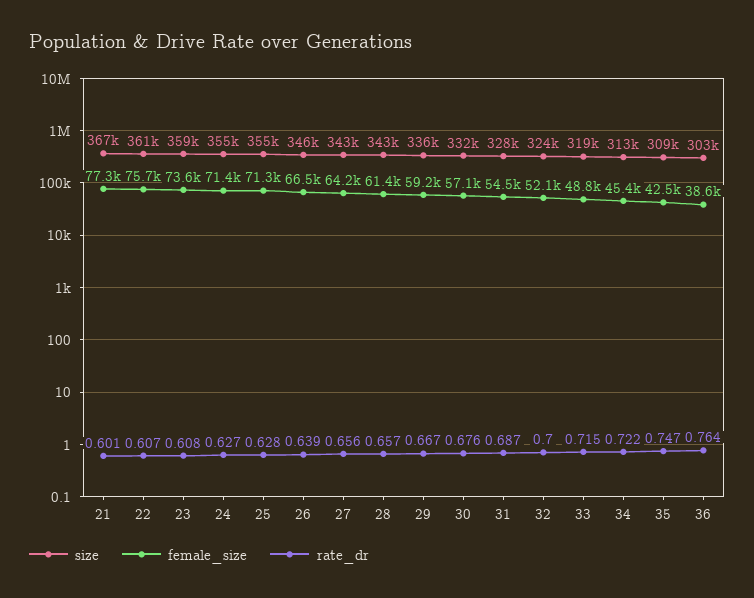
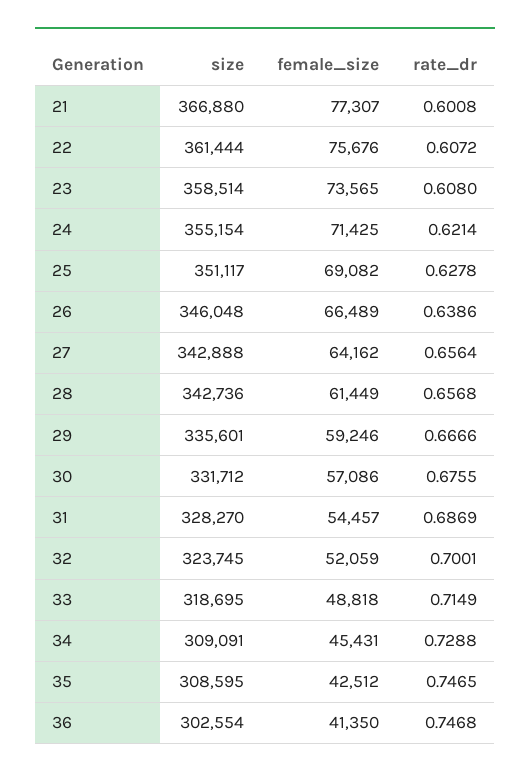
  {
    "size": {
      "21": 366880,
      "22": 361444,
      "23": 358514,
      "24": 355154,
-     "25": 355000,
+     "25": 351117,
      "26": 346048,
      "27": 342888,
      "28": 342736,
      "29": 335601,
      "30": 331712,
      "31": 328270,
      "32": 323745,
      "33": 318695,
-     "34": 313000,
+     "34": 309091,
      "35": 308595,
      "36": 302554
    },
    "female_size": {
      "21": 77307,
      "22": 75676,
      "23": 73565,
      "24": 71425,
-     "25": 71300,
+     "25": 69082,
      "26": 66489,
      "27": 64162,
      "28": 61449,
      "29": 59246,
      "30": 57086,
      "31": 54457,
      "32": 52059,
      "33": 48818,
      "34": 45431,
      "35": 42512,
-     "36": 38600
+     "36": 41350
    },
    "rate_dr": {
      "21": 0.6008,
      "22": 0.6072,
      "23": 0.608,
-     "24": 0.627,
+     "24": 0.6214,
      "25": 0.6278,
      "26": 0.6386,
      "27": 0.6564,
      "28": 0.6568,
      "29": 0.6666,
      "30": 0.6755,
      "31": 0.6869,
      "32": 0.7001,
      "33": 0.7149,
-     "34": 0.722,
+     "34": 0.7288,
      "35": 0.7465,
-     "36": 0.764
+     "36": 0.7468
    }
  }

